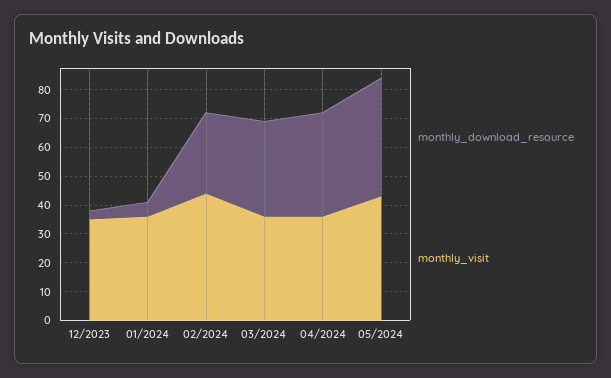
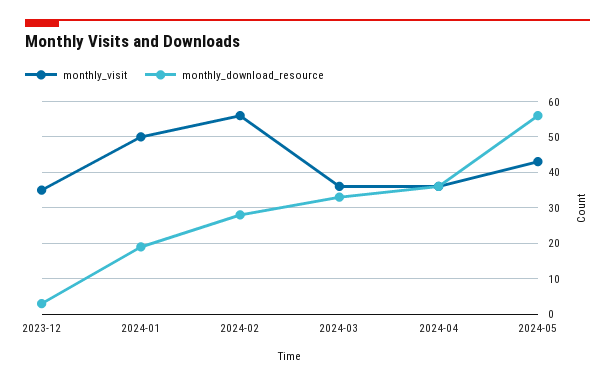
  {
    "monthly_download_resource": {
      "12/2023": 5,
-     "01/2024": 5,
+     "01/2024": 20,
      "02/2024": 30,
      "03/2024": 35,
      "04/2024": 35,
-     "05/2024": 40
+     "05/2024": 55
    },
    "monthly_visit": {
      "12/2023": 35,
-     "01/2024": 35,
+     "01/2024": 50,
-     "02/2024": 45,
+     "02/2024": 55,
      "03/2024": 35,
      "04/2024": 35,
      "05/2024": 45
    }
  }

